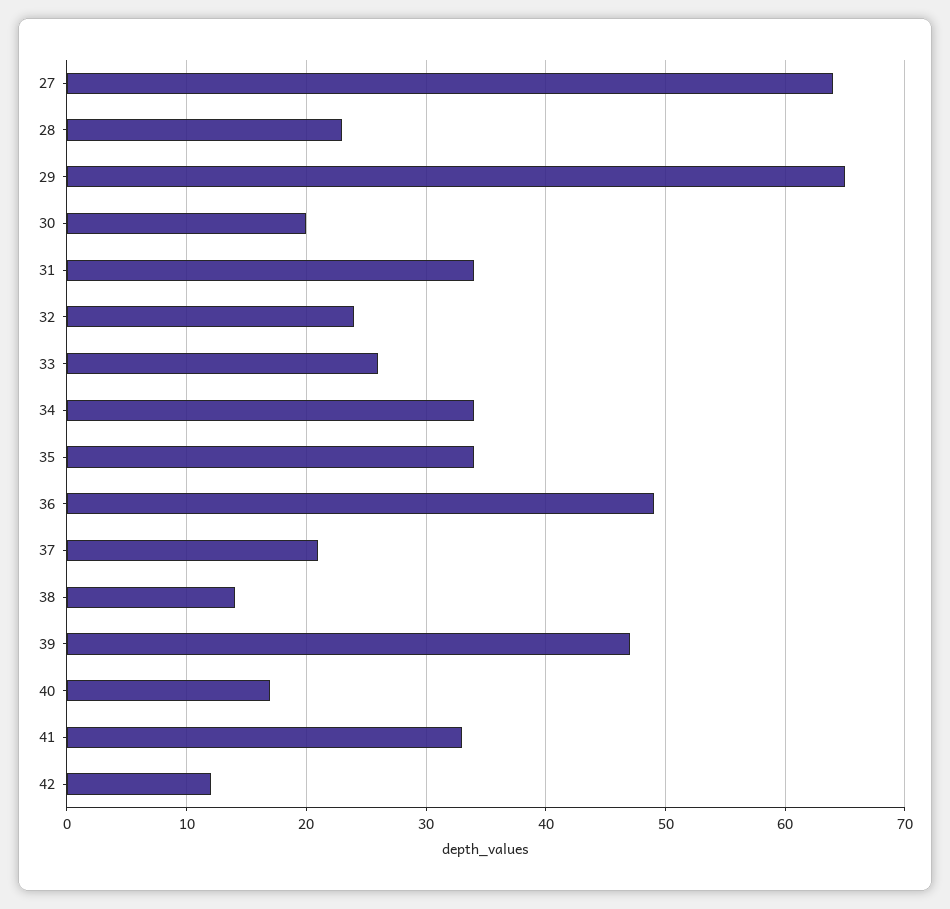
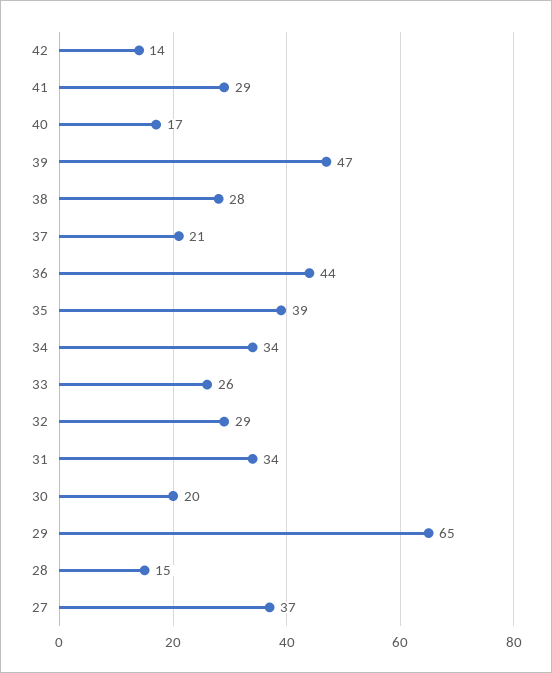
  {
-   "27": 64,
+   "27": 37,
-   "28": 23,
+   "28": 15,
    "29": 65,
    "30": 20,
    "31": 34,
-   "32": 24,
+   "32": 29,
    "33": 26,
    "34": 34,
-   "35": 34,
+   "35": 39,
-   "36": 49,
+   "36": 44,
    "37": 21,
-   "38": 14,
+   "38": 28,
    "39": 47,
    "40": 17,
-   "41": 33,
+   "41": 29,
-   "42": 12
+   "42": 14
  }

